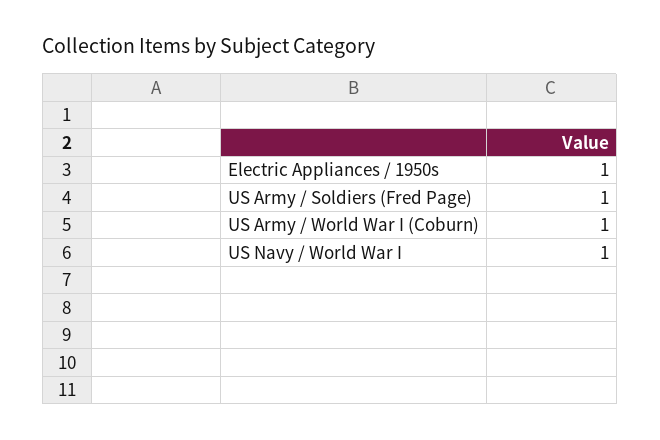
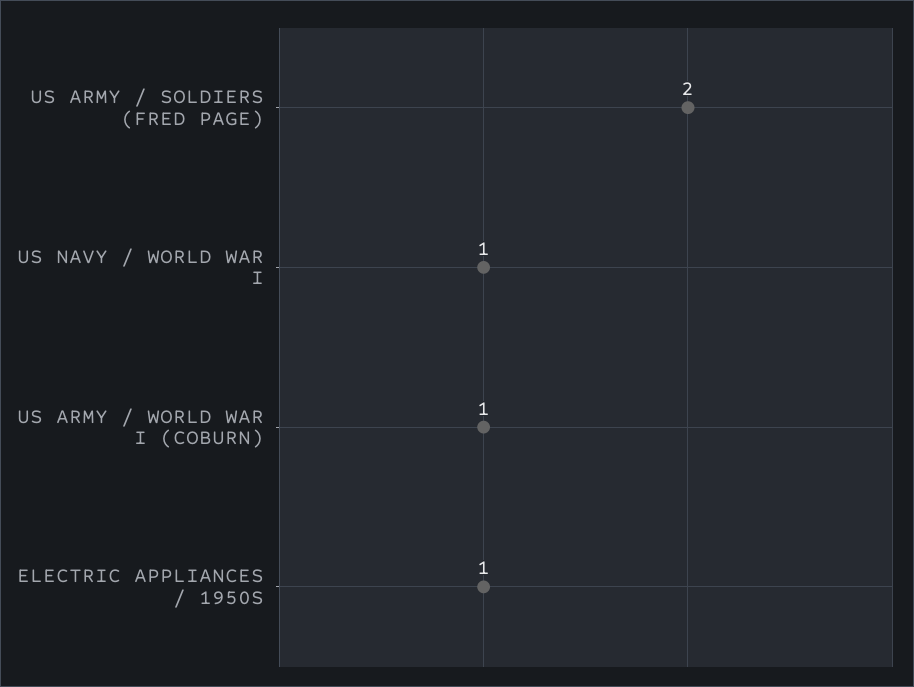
  {
    "Electric Appliances / 1950s": 1,
-   "US Army / Soldiers (Fred Page)": 1,
+   "US Army / Soldiers (Fred Page)": 2,
    "US Army / World War I (Coburn)": 1,
    "US Navy / World War I": 1
  }

